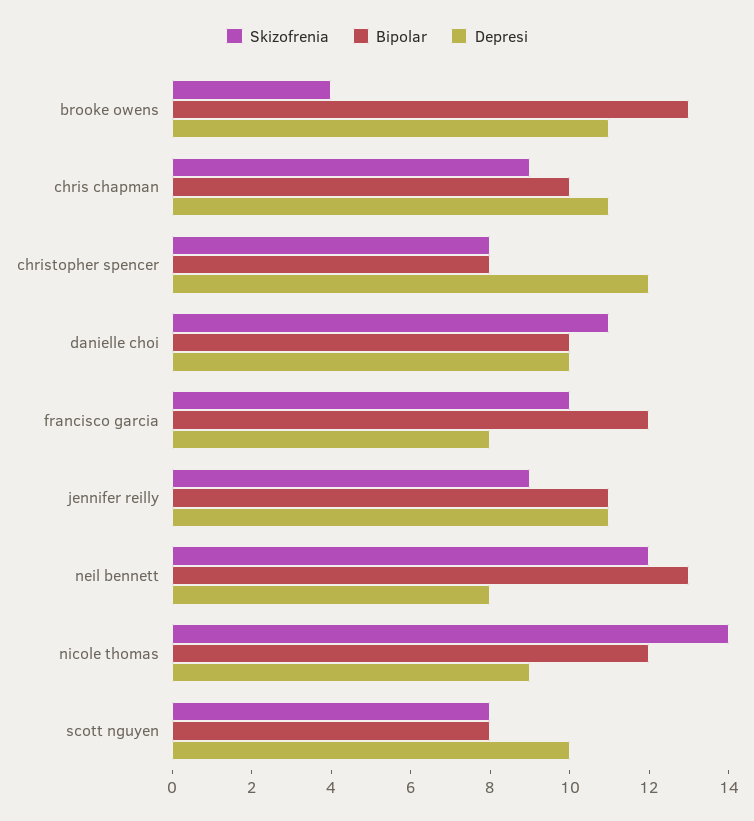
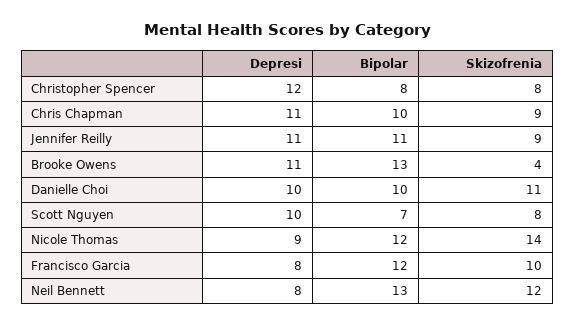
  {
    "Skizofrenia": {
      "brooke owens": 4,
      "chris chapman": 9,
      "christopher spencer": 8,
      "danielle choi": 11,
      "francisco garcia": 10,
      "jennifer reilly": 9,
      "neil bennett": 12,
      "nicole thomas": 14,
      "scott nguyen": 8
    },
    "Bipolar": {
      "brooke owens": 13,
      "chris chapman": 10,
      "christopher spencer": 8,
      "danielle choi": 10,
      "francisco garcia": 12,
      "jennifer reilly": 11,
      "neil bennett": 13,
      "nicole thomas": 12,
-     "scott nguyen": 8
+     "scott nguyen": 7
    },
    "Depresi": {
      "brooke owens": 11,
      "chris chapman": 11,
      "christopher spencer": 12,
      "danielle choi": 10,
      "francisco garcia": 8,
      "jennifer reilly": 11,
      "neil bennett": 8,
      "nicole thomas": 9,
      "scott nguyen": 10
    }
  }

